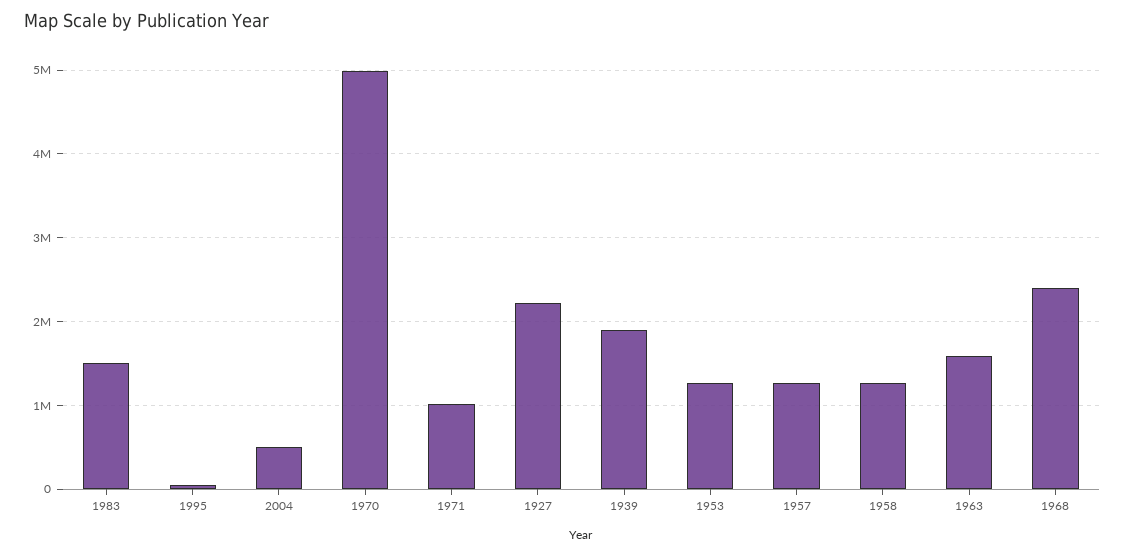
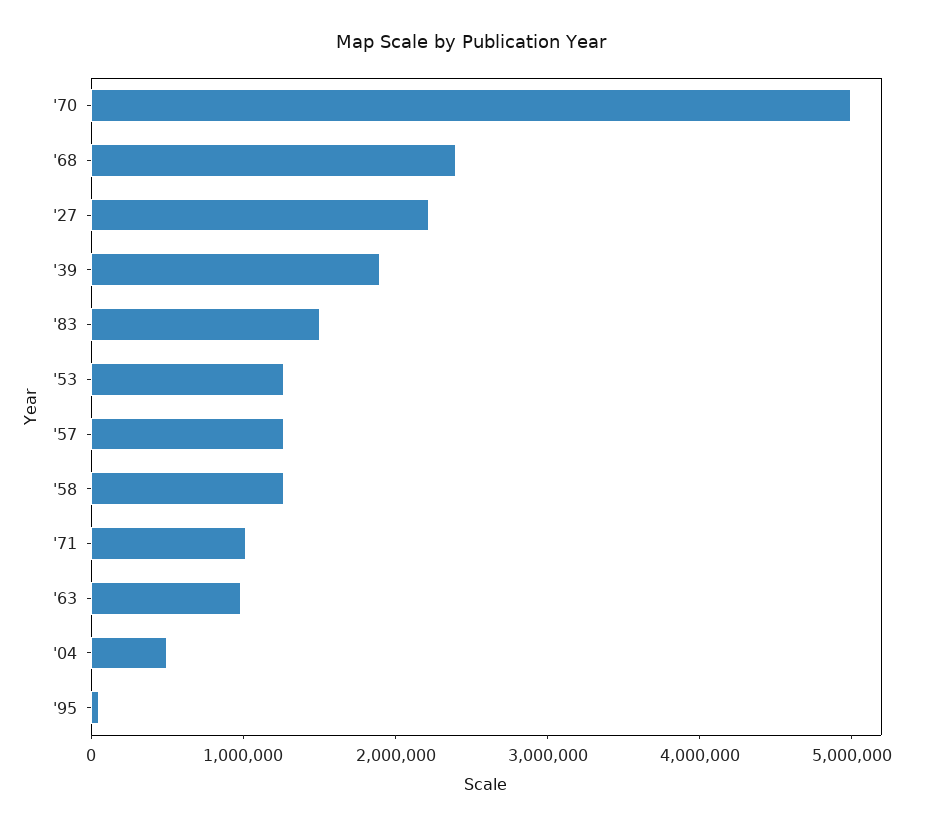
  {
    "1983": 1500000,
    "1995": 100000,
    "2004": 500000,
    "1970": 5000000,
    "1971": 1000000,
    "1927": 2200000,
    "1939": 1900000,
    "1953": 1300000,
    "1957": 1300000,
    "1958": 1300000,
-   "1963": 1600000,
+   "1963": 1000000,
    "1968": 2400000
  }

